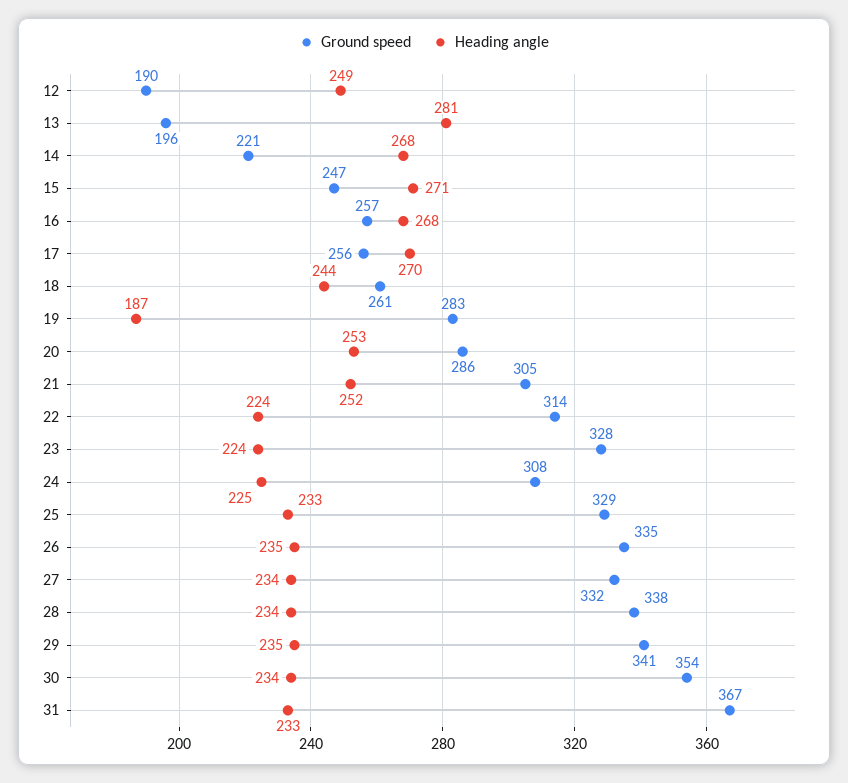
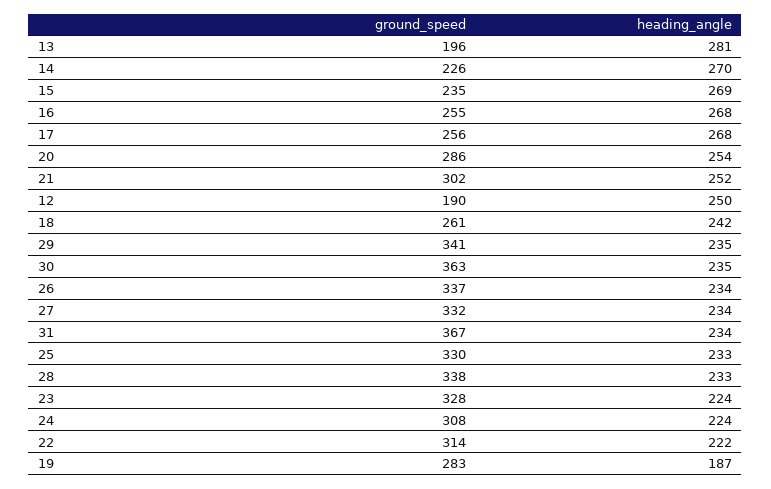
  {
    "Ground speed": {
      "12": 190,
      "13": 196,
-     "14": 221,
+     "14": 226,
-     "15": 247,
+     "15": 235,
-     "16": 257,
+     "16": 255,
      "17": 256,
      "18": 261,
      "19": 283,
      "20": 286,
-     "21": 305,
+     "21": 302,
      "22": 314,
      "23": 328,
      "24": 308,
-     "25": 329,
+     "25": 330,
-     "26": 335,
+     "26": 337,
      "27": 332,
      "28": 338,
      "29": 341,
-     "30": 354,
+     "30": 363,
      "31": 367
    },
    "Heading angle": {
-     "12": 249,
+     "12": 250,
      "13": 281,
-     "14": 268,
+     "14": 270,
-     "15": 271,
+     "15": 269,
      "16": 268,
-     "17": 270,
+     "17": 268,
-     "18": 244,
+     "18": 242,
      "19": 187,
-     "20": 253,
+     "20": 254,
      "21": 252,
-     "22": 224,
+     "22": 222,
      "23": 224,
-     "24": 225,
+     "24": 224,
      "25": 233,
-     "26": 235,
+     "26": 234,
      "27": 234,
-     "28": 234,
+     "28": 233,
      "29": 235,
-     "30": 234,
+     "30": 235,
-     "31": 233
+     "31": 234
    }
  }

